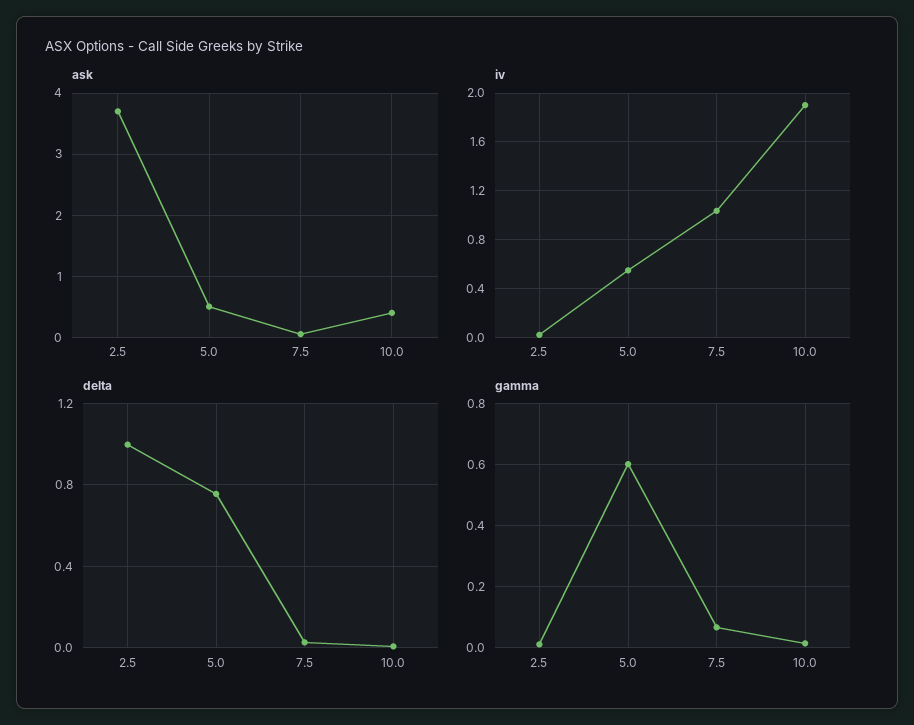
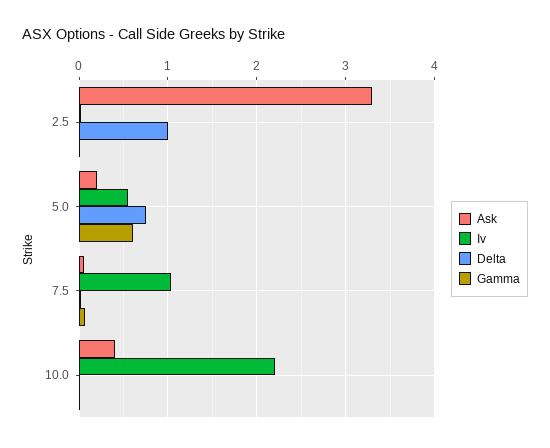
  {
    "ask": {
-     "2.5": 3.7,
+     "2.5": 3.3,
-     "5.0": 0.5,
+     "5.0": 0.2,
      "7.5": 0.1,
      "10.0": 0.4
    },
    "iv": {
      "2.5": 0,
      "5.0": 0.55,
      "7.5": 1.05,
-     "10.0": 1.9
+     "10.0": 2.2
    },
    "delta": {
      "2.5": 1,
      "5.0": 0.75,
      "7.5": 0.05,
      "10.0": 0
    },
    "gamma": {
      "2.5": 0.02,
      "5.0": 0.6,
      "7.5": 0.06,
      "10.0": 0.02
    }
  }

